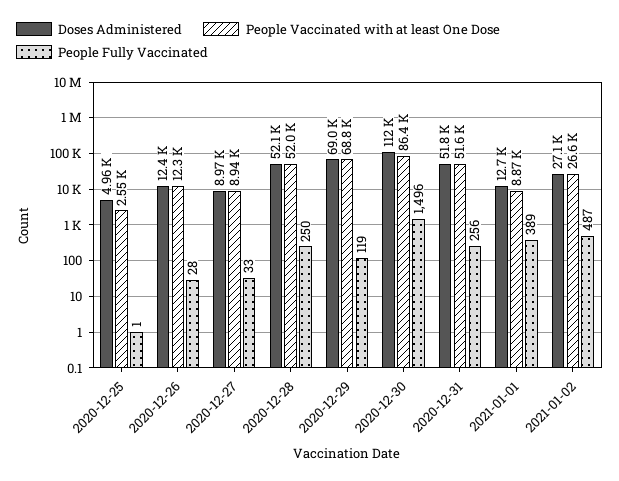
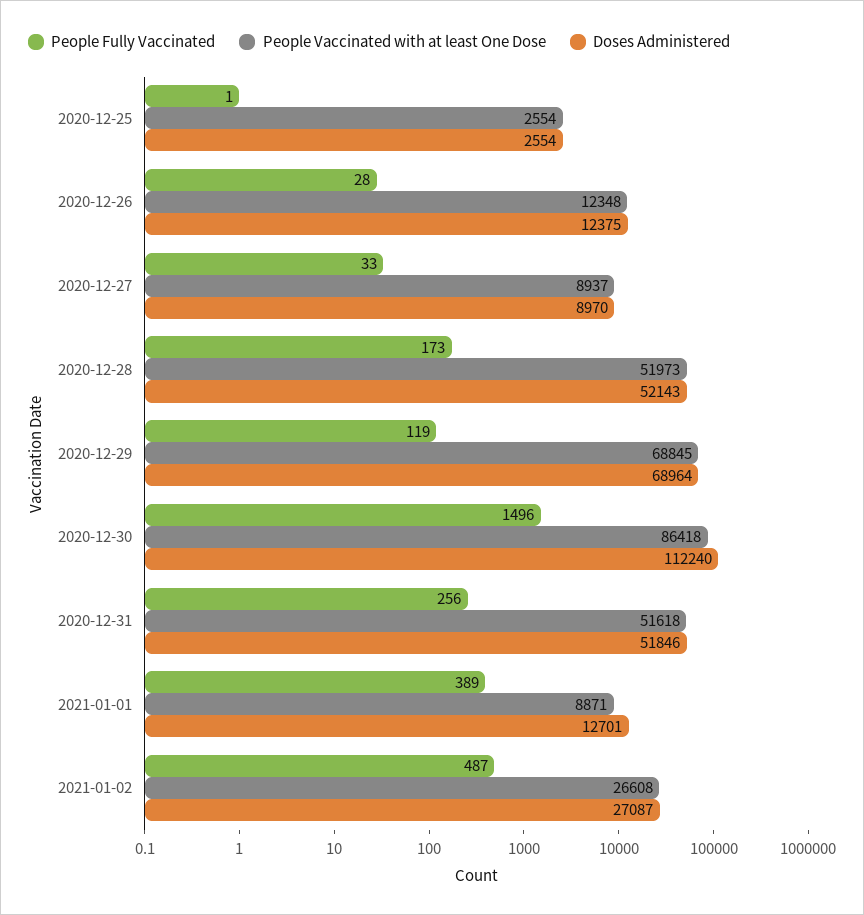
  {
    "Doses Administered": {
-     "2020-12-25": 4960,
+     "2020-12-25": 2554,
      "2020-12-26": 12375,
      "2020-12-27": 8970,
      "2020-12-28": 52143,
      "2020-12-29": 68964,
      "2020-12-30": 112240,
      "2020-12-31": 51846,
      "2021-01-01": 12701,
      "2021-01-02": 27087
    },
    "People Vaccinated with at least One Dose": {
      "2020-12-25": 2554,
      "2020-12-26": 12348,
      "2020-12-27": 8937,
      "2020-12-28": 51973,
      "2020-12-29": 68845,
      "2020-12-30": 86418,
      "2020-12-31": 51618,
      "2021-01-01": 8871,
      "2021-01-02": 26608
    },
    "People Fully Vaccinated": {
      "2020-12-25": 1,
      "2020-12-26": 28,
      "2020-12-27": 33,
-     "2020-12-28": 250,
+     "2020-12-28": 173,
      "2020-12-29": 119,
      "2020-12-30": 1496,
      "2020-12-31": 256,
      "2021-01-01": 389,
      "2021-01-02": 487
    }
  }

